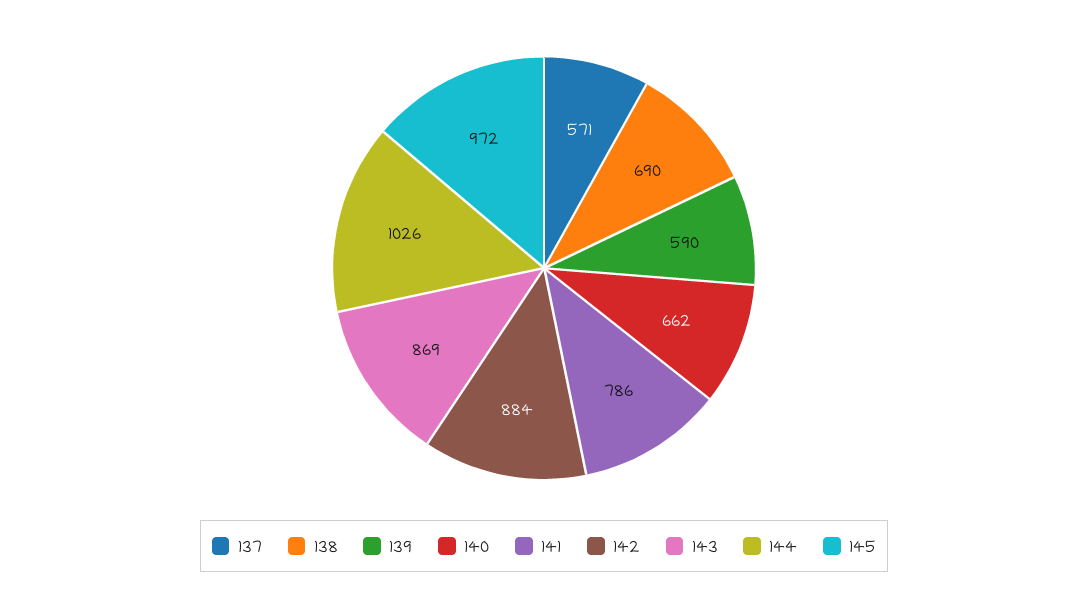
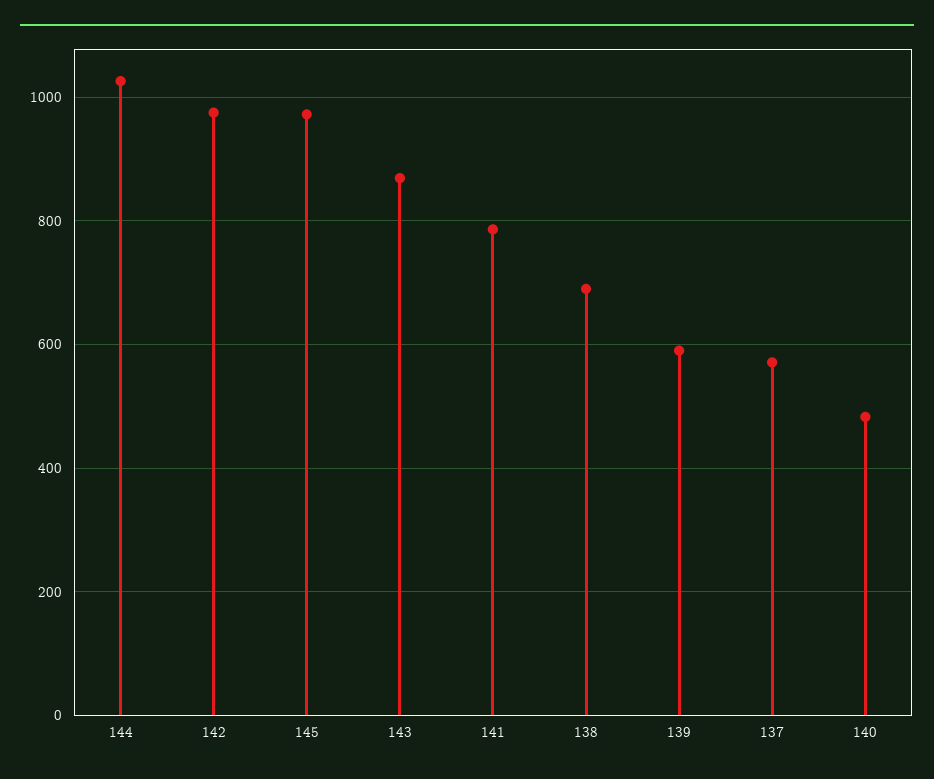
  {
    "137": 571,
    "138": 690,
    "139": 590,
-   "140": 662,
+   "140": 480,
    "141": 786,
-   "142": 884,
+   "142": 980,
    "143": 869,
    "144": 1026,
    "145": 972
  }

